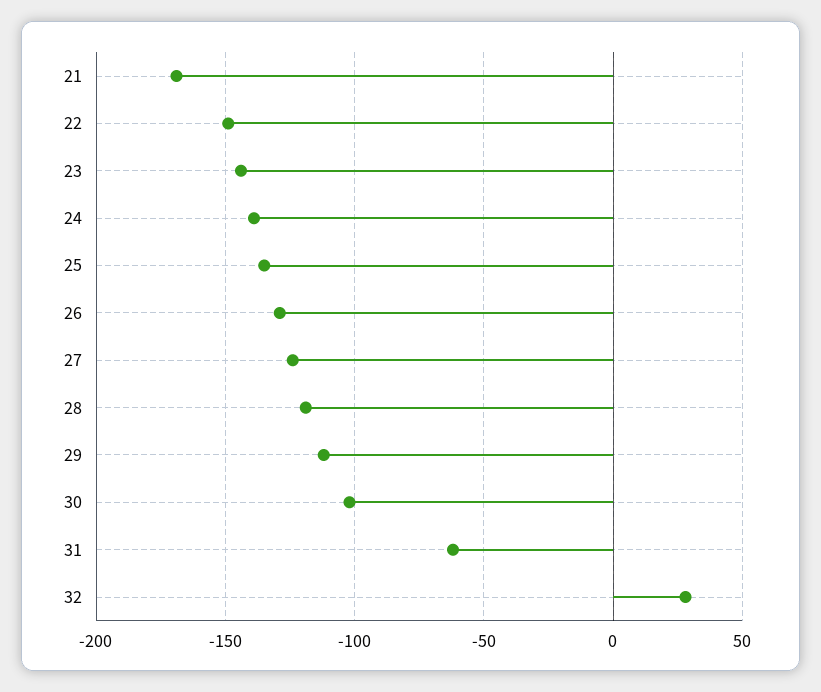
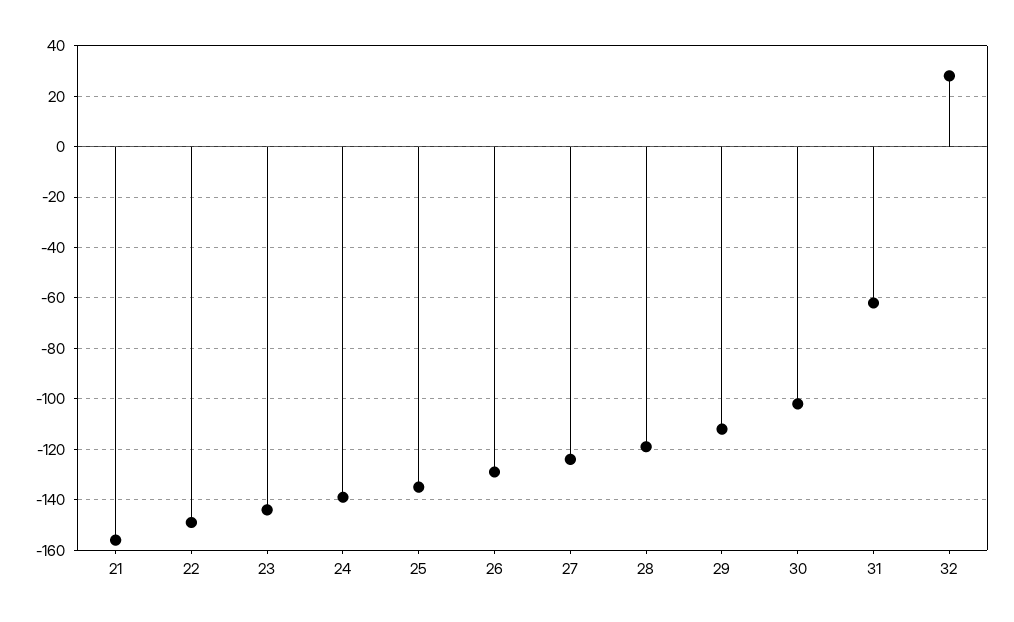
  {
-   "21": -170,
+   "21": -155,
    "22": -150,
    "23": -145,
    "24": -140,
    "25": -135,
    "26": -130,
    "27": -125,
    "28": -120,
    "29": -110,
    "30": -100,
    "31": -60,
    "32": 30
  }

